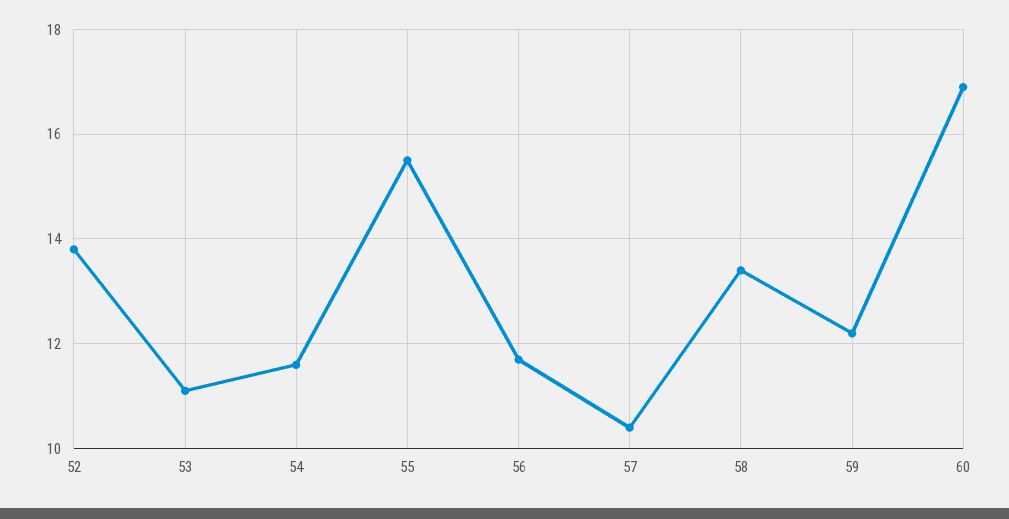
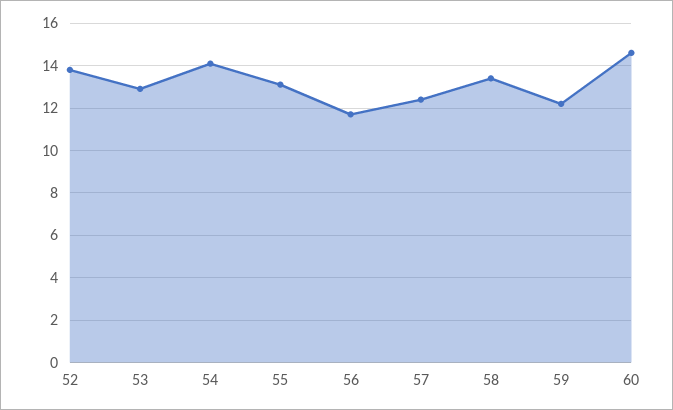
  {
    "52": 14,
-   "53": 11,
+   "53": 13,
-   "54": 11.5,
+   "54": 14,
-   "55": 15.5,
+   "55": 13,
    "56": 11.5,
-   "57": 10.5,
+   "57": 12.5,
    "58": 13.5,
    "59": 12,
-   "60": 17
+   "60": 14.5
  }

